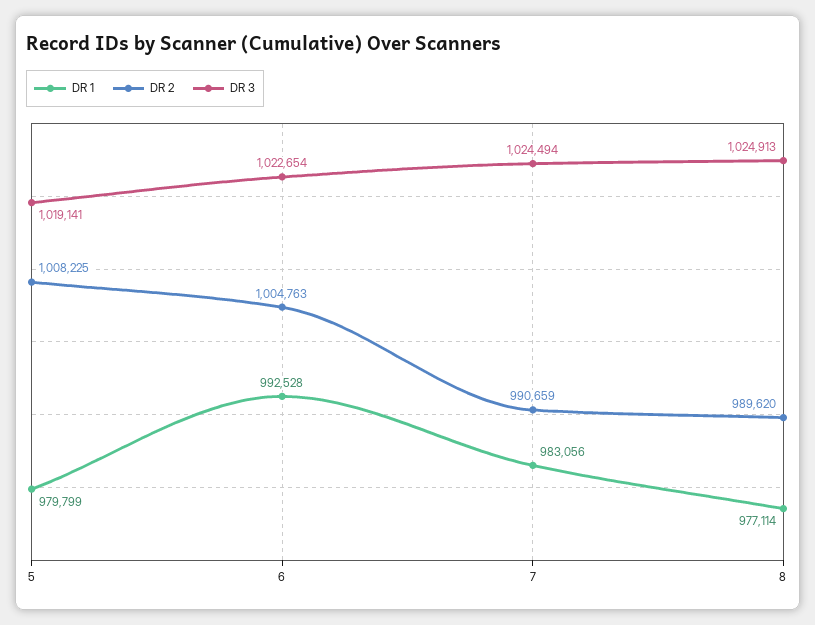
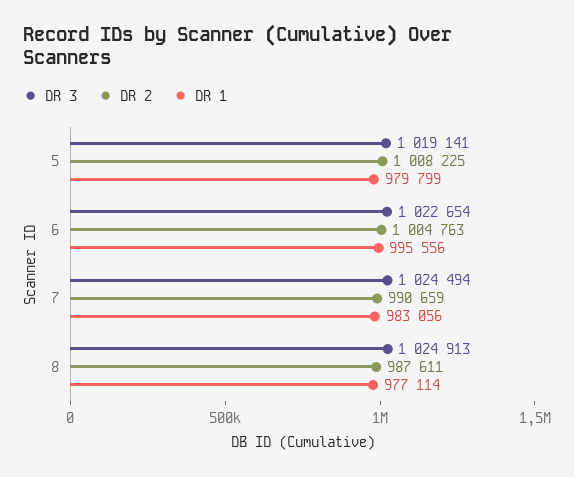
  {
    "DR 1": {
      "5": 979799,
-     "6": 992528,
+     "6": 995556,
      "7": 983056,
      "8": 977114
    },
    "DR 2": {
      "5": 1008225,
      "6": 1004763,
      "7": 990659,
-     "8": 989620
+     "8": 987611
    },
    "DR 3": {
      "5": 1019141,
      "6": 1022654,
      "7": 1024494,
      "8": 1024913
    }
  }

